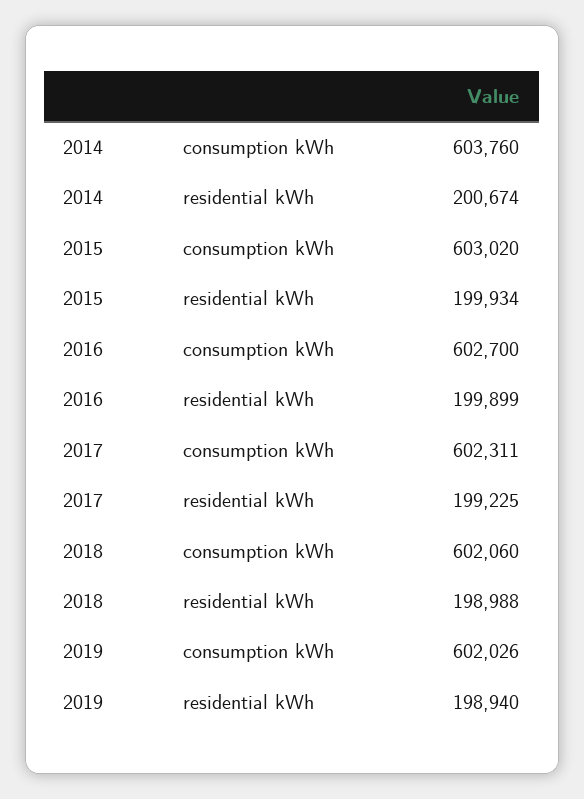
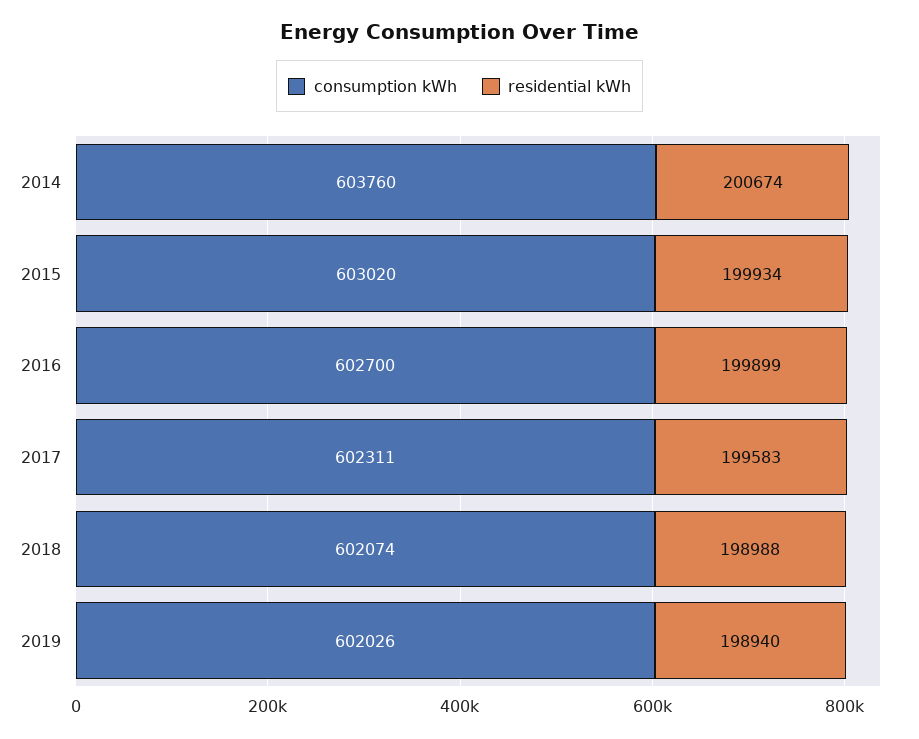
  {
    "consumption kWh": {
      "2014": 603760,
      "2015": 603020,
      "2016": 602700,
      "2017": 602311,
-     "2018": 602060,
+     "2018": 602074,
      "2019": 602026
    },
    "residential kWh": {
      "2014": 200674,
      "2015": 199934,
      "2016": 199899,
-     "2017": 199225,
+     "2017": 199583,
      "2018": 198988,
      "2019": 198940
    }
  }

